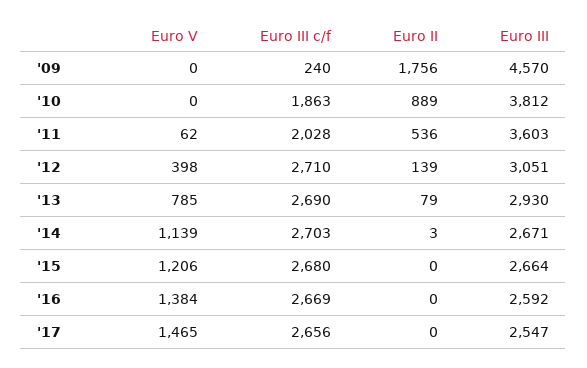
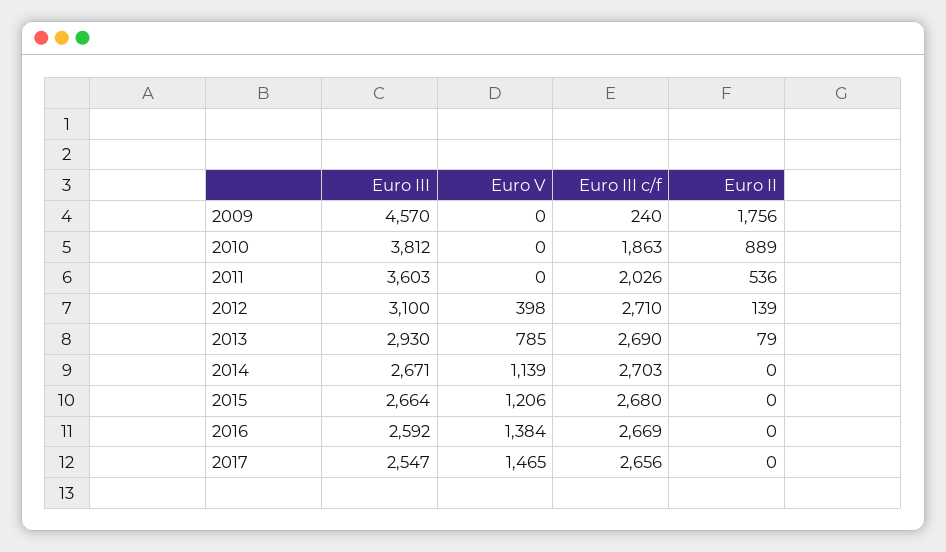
  {
    "Euro V": {
      "'09": 0,
      "'10": 0,
-     "'11": 62,
+     "'11": 0,
      "'12": 398,
      "'13": 785,
      "'14": 1139,
      "'15": 1206,
      "'16": 1384,
      "'17": 1465
    },
    "Euro III c/f": {
      "'09": 240,
      "'10": 1863,
-     "'11": 2028,
+     "'11": 2026,
      "'12": 2710,
      "'13": 2690,
      "'14": 2703,
      "'15": 2680,
      "'16": 2669,
      "'17": 2656
    },
    "Euro II": {
      "'09": 1756,
      "'10": 889,
      "'11": 536,
      "'12": 139,
      "'13": 79,
-     "'14": 3,
+     "'14": 0,
      "'15": 0,
      "'16": 0,
      "'17": 0
    },
    "Euro III": {
      "'09": 4570,
      "'10": 3812,
      "'11": 3603,
-     "'12": 3051,
+     "'12": 3100,
      "'13": 2930,
      "'14": 2671,
      "'15": 2664,
      "'16": 2592,
      "'17": 2547
    }
  }

